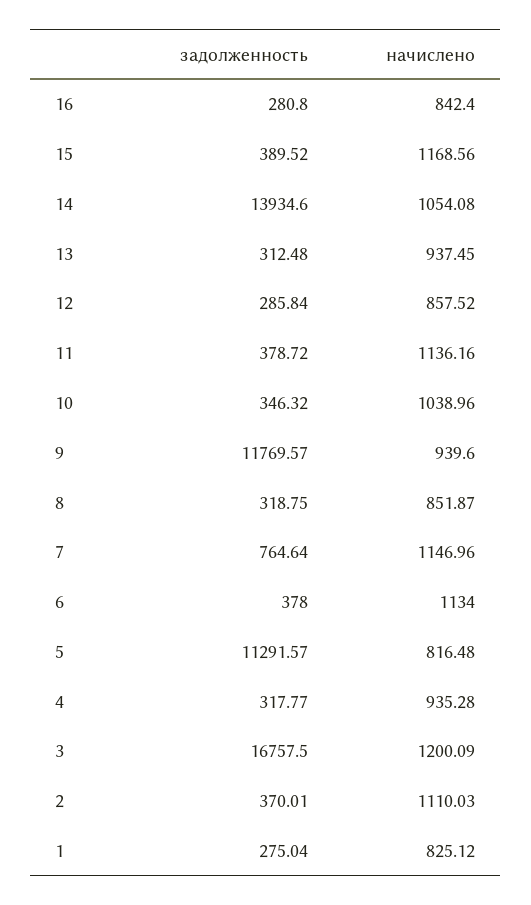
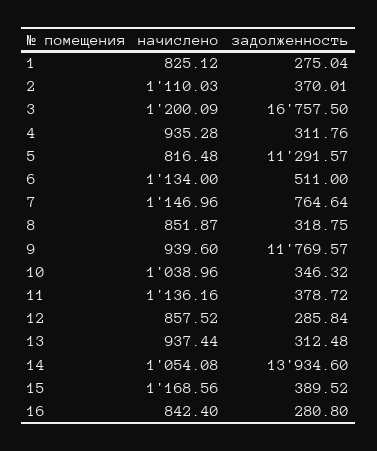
  {
    "задолженность": {
      "16": 280.8,
      "15": 389.52,
      "14": 13934.6,
      "13": 312.48,
      "12": 285.84,
      "11": 378.72,
      "10": 346.32,
      "9": 11769.57,
      "8": 318.75,
      "7": 764.64,
-     "6": 378,
+     "6": 511,
      "5": 11291.57,
-     "4": 317.77,
+     "4": 311.76,
      "3": 16757.5,
      "2": 370.01,
      "1": 275.04
    },
    "начислено": {
      "16": 842.4,
      "15": 1168.56,
      "14": 1054.08,
-     "13": 937.45,
+     "13": 937.44,
      "12": 857.52,
      "11": 1136.16,
      "10": 1038.96,
      "9": 939.6,
      "8": 851.87,
      "7": 1146.96,
      "6": 1134,
      "5": 816.48,
      "4": 935.28,
      "3": 1200.09,
      "2": 1110.03,
      "1": 825.12
    }
  }

